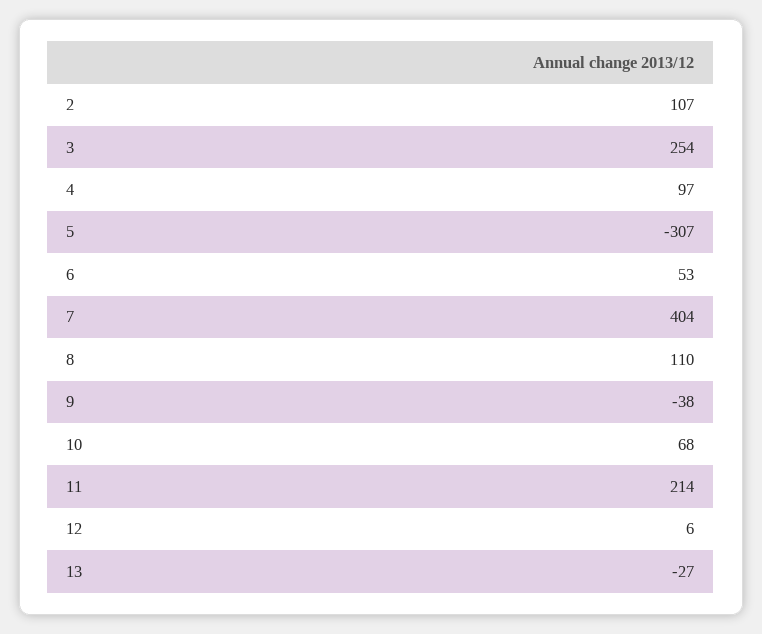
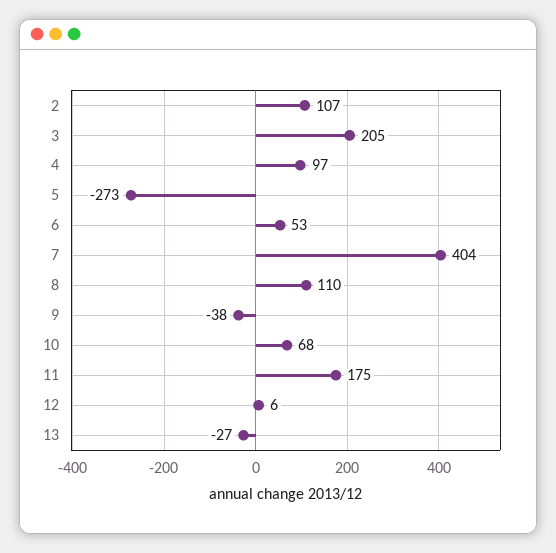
  {
    "2": 107,
-   "3": 254,
+   "3": 205,
    "4": 97,
-   "5": -307,
+   "5": -273,
    "6": 53,
    "7": 404,
    "8": 110,
    "9": -38,
    "10": 68,
-   "11": 214,
+   "11": 175,
    "12": 6,
    "13": -27
  }

